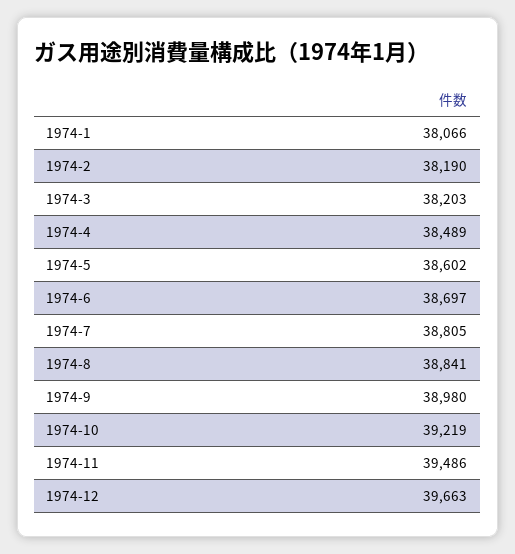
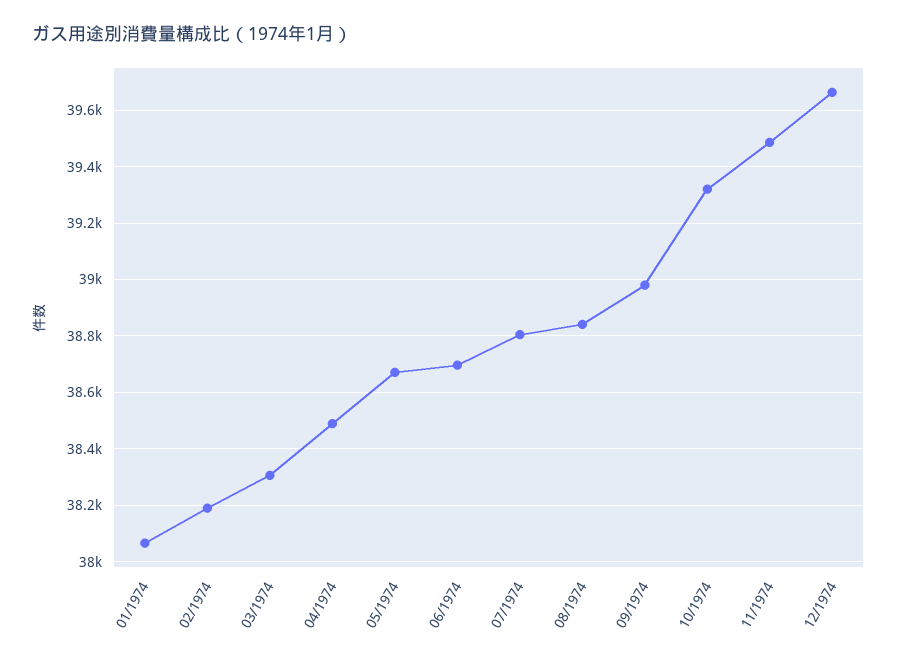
  {
    "1974-1": 38066,
    "1974-2": 38190,
-   "1974-3": 38203,
+   "1974-3": 38300,
    "1974-4": 38489,
-   "1974-5": 38602,
+   "1974-5": 38675,
    "1974-6": 38697,
    "1974-7": 38805,
    "1974-8": 38841,
    "1974-9": 38980,
-   "1974-10": 39219,
+   "1974-10": 39325,
    "1974-11": 39486,
    "1974-12": 39663
  }

